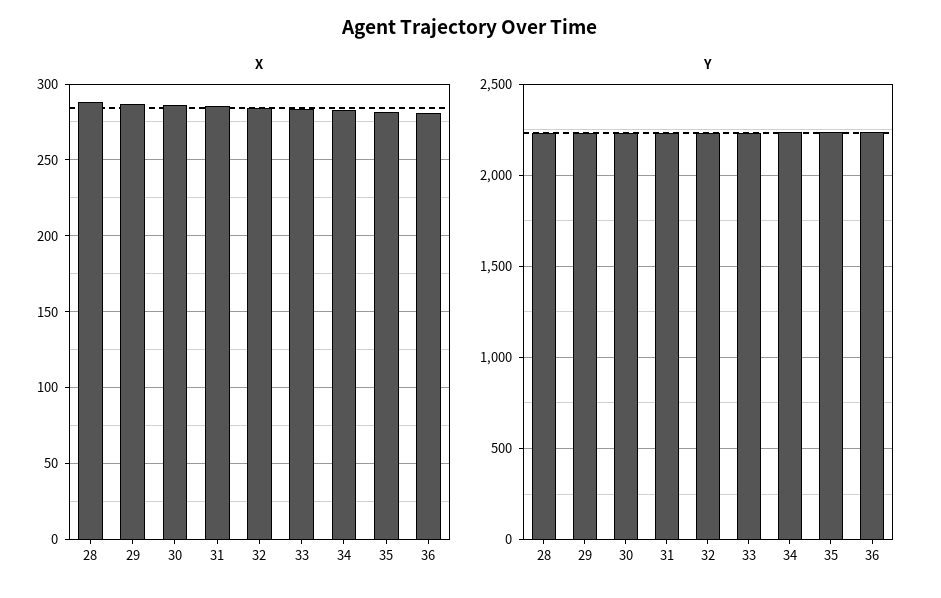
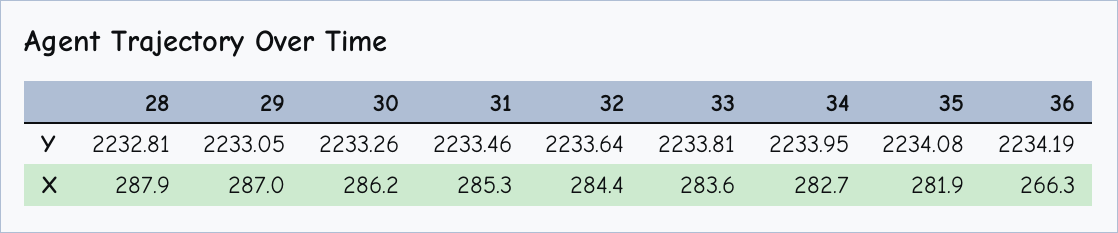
  {
    "X": {
      "28": 287.9,
      "29": 287,
      "30": 286.2,
      "31": 285.3,
      "32": 284.4,
      "33": 283.6,
      "34": 282.7,
      "35": 281.9,
-     "36": 280
+     "36": 266.3
    },
    "Y": {
      "28": 2232.81,
      "29": 2233.05,
      "30": 2233.26,
      "31": 2233.46,
      "32": 2233.64,
      "33": 2233.81,
      "34": 2233.95,
      "35": 2234.08,
      "36": 2234.19
    }
  }

